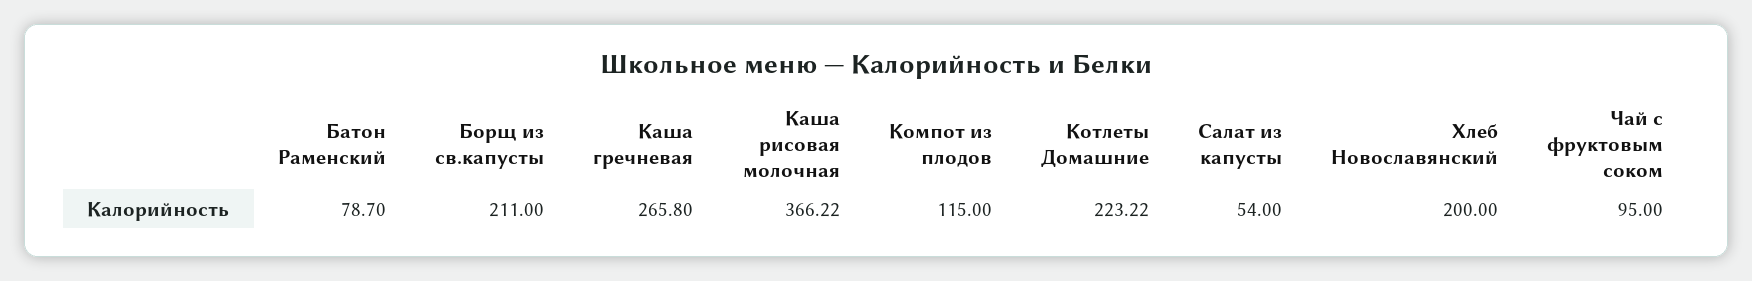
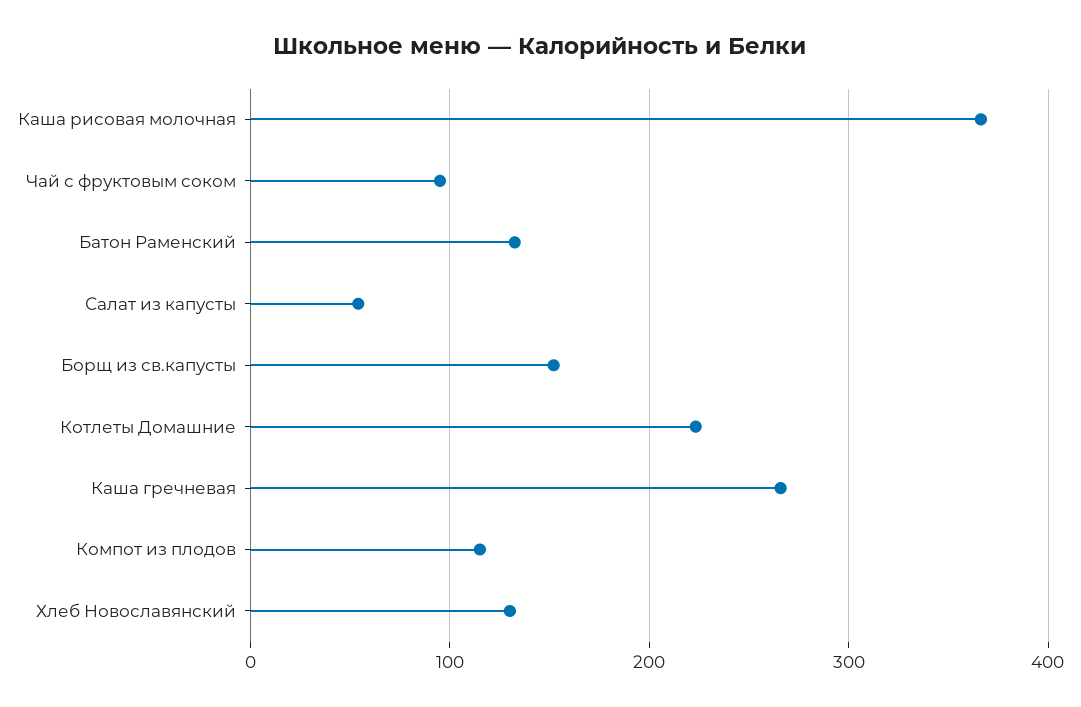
  {
-   "Батон Раменский": 78.7,
+   "Батон Раменский": 130,
-   "Борщ из св.капусты": 211,
+   "Борщ из св.капусты": 150,
    "Каша гречневая": 265.8,
    "Каша рисовая молочная": 366.22,
    "Компот из плодов": 115,
    "Котлеты Домашние": 223.22,
    "Салат из капусты": 54,
-   "Хлеб Новославянский": 200,
+   "Хлеб Новославянский": 130,
    "Чай с фруктовым соком": 95
  }

